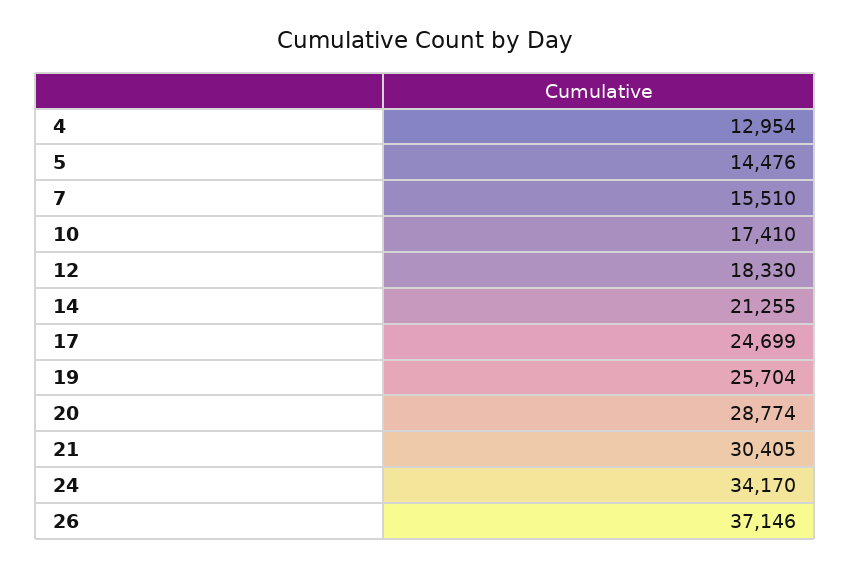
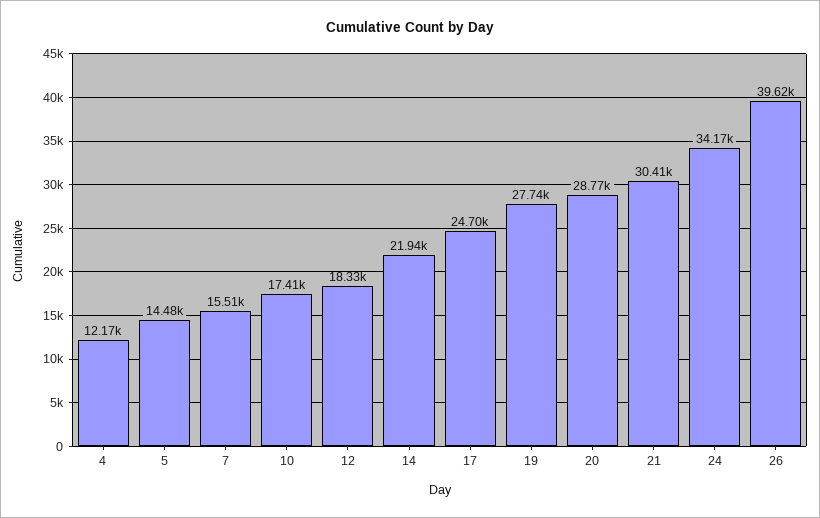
  {
-   "4": 12954,
+   "4": 12170,
    "5": 14476,
    "7": 15510,
    "10": 17410,
    "12": 18330,
-   "14": 21255,
+   "14": 21940,
    "17": 24699,
-   "19": 25704,
+   "19": 27740,
    "20": 28774,
    "21": 30405,
    "24": 34170,
-   "26": 37146
+   "26": 39620
  }

